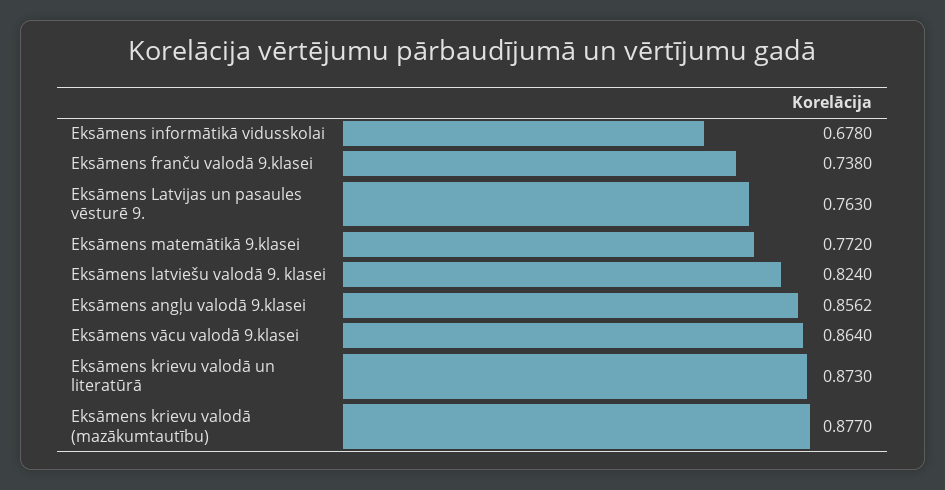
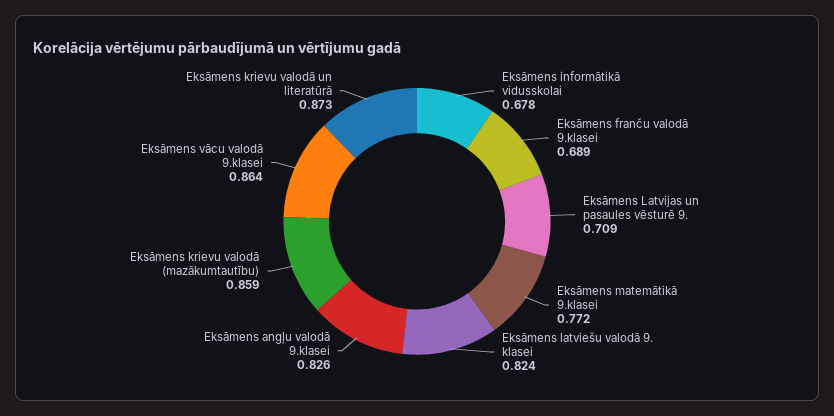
  {
    "Eksāmens informātikā vidusskolai": 0.678,
-   "Eksāmens franču valodā 9.klasei": 0.738,
+   "Eksāmens franču valodā 9.klasei": 0.689,
-   "Eksāmens Latvijas un pasaules vēsturē 9.": 0.763,
+   "Eksāmens Latvijas un pasaules vēsturē 9.": 0.709,
    "Eksāmens matemātikā 9.klasei": 0.772,
    "Eksāmens latviešu valodā 9. klasei": 0.824,
-   "Eksāmens angļu valodā 9.klasei": 0.8562,
+   "Eksāmens angļu valodā 9.klasei": 0.826,
    "Eksāmens vācu valodā 9.klasei": 0.864,
    "Eksāmens krievu valodā un literatūrā": 0.873,
-   "Eksāmens krievu valodā (mazākumtautību)": 0.877
+   "Eksāmens krievu valodā (mazākumtautību)": 0.859
  }

